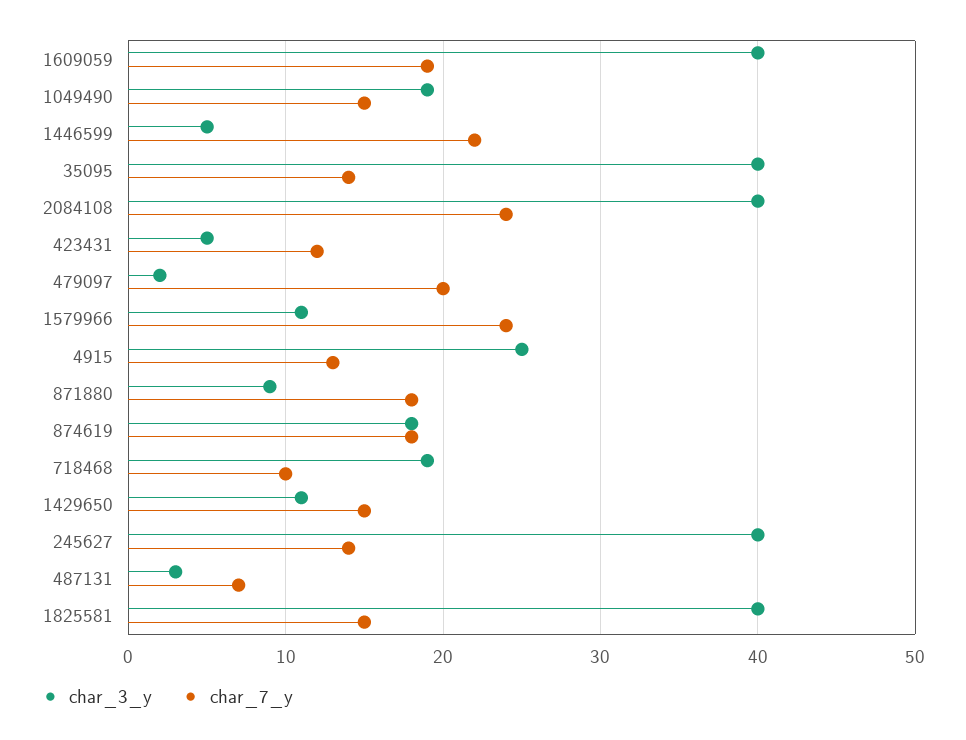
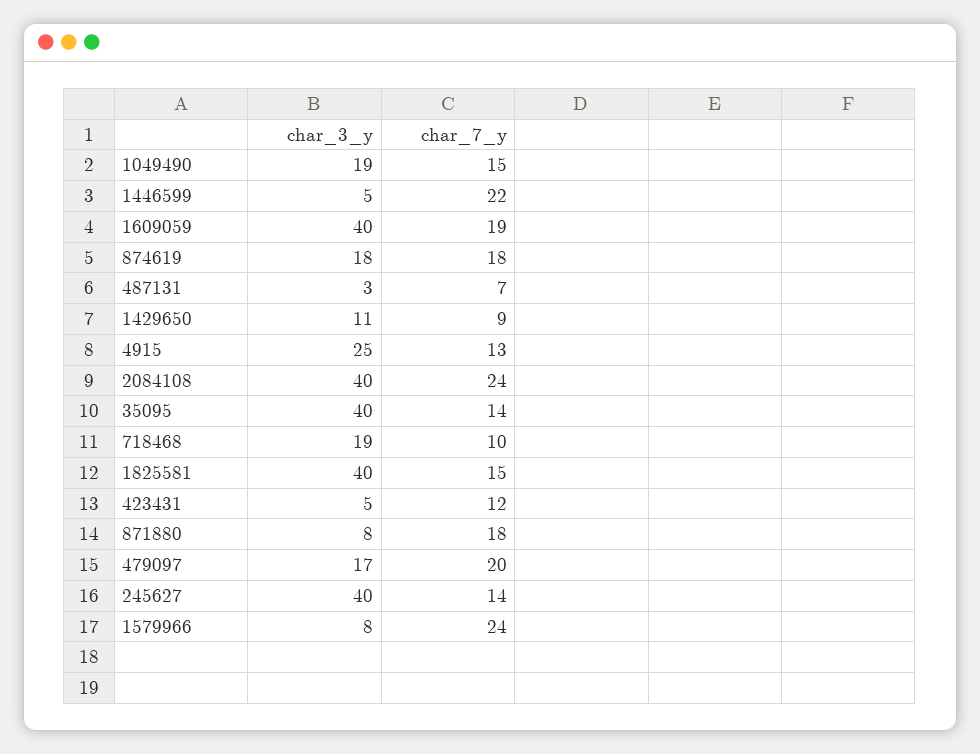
  {
    "char_3_y": {
      "1609059": 40,
      "1049490": 19,
      "1446599": 5,
      "35095": 40,
      "2084108": 40,
      "423431": 5,
-     "479097": 2,
+     "479097": 17,
-     "1579966": 11,
+     "1579966": 8,
      "4915": 25,
-     "871880": 9,
+     "871880": 8,
      "874619": 18,
      "718468": 19,
      "1429650": 11,
      "245627": 40,
      "487131": 3,
      "1825581": 40
    },
    "char_7_y": {
      "1609059": 19,
      "1049490": 15,
      "1446599": 22,
      "35095": 14,
      "2084108": 24,
      "423431": 12,
      "479097": 20,
      "1579966": 24,
      "4915": 13,
      "871880": 18,
      "874619": 18,
      "718468": 10,
-     "1429650": 15,
+     "1429650": 9,
      "245627": 14,
      "487131": 7,
      "1825581": 15
    }
  }

